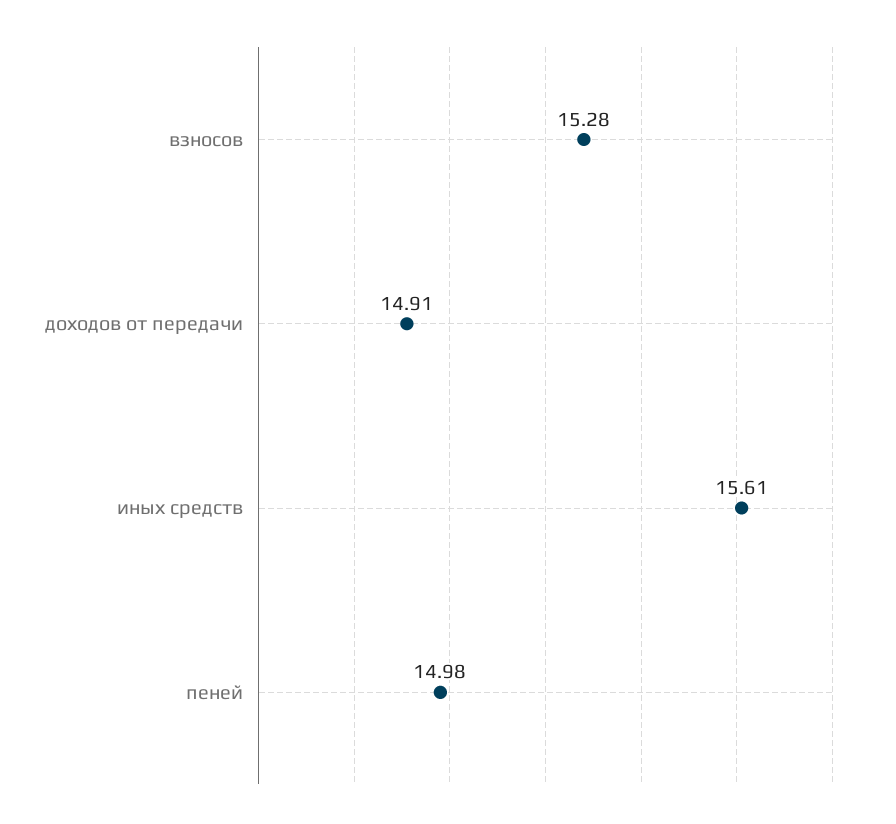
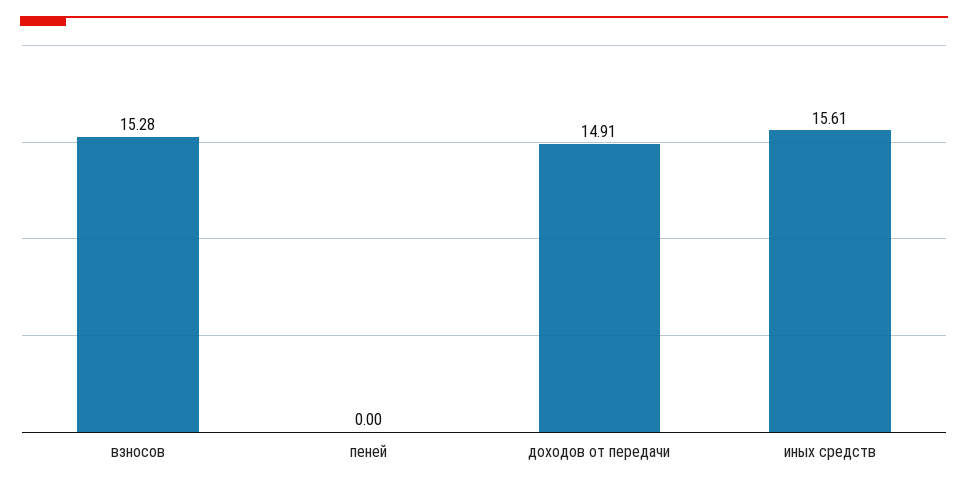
  {
    "взносов": 15.28,
    "доходов от передачи": 14.91,
    "иных средств": 15.61,
-   "пеней": 14.98
+   "пеней": 0
  }

